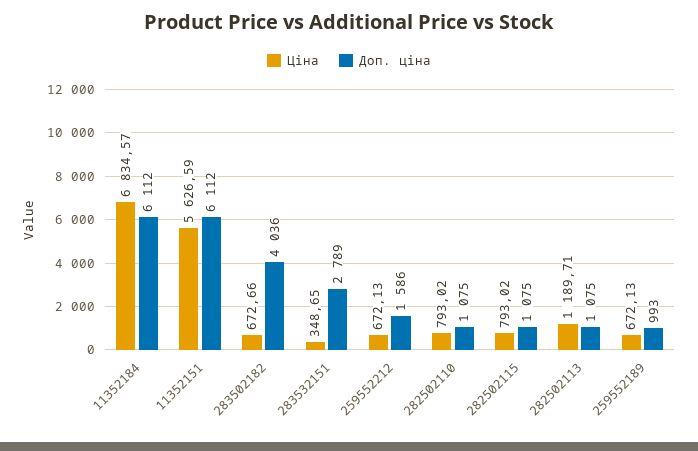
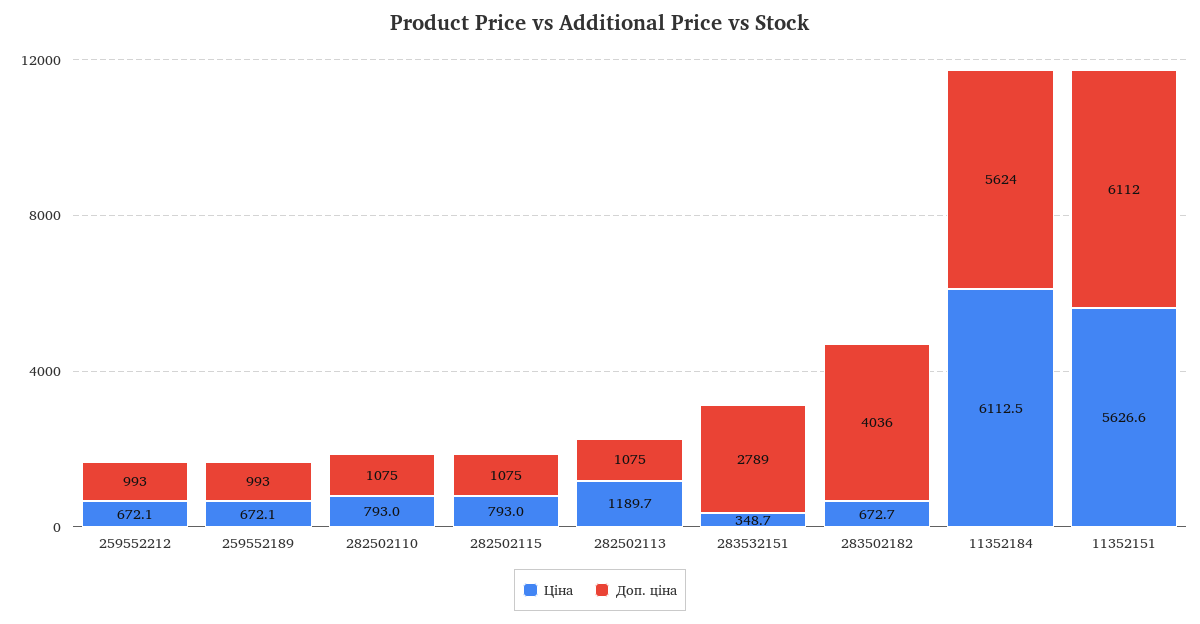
  {
    "Ціна": {
-     "11352184": 6834.57,
+     "11352184": 6112.5,
      "11352151": 5626.59,
      "283502182": 672.66,
      "283532151": 348.65,
      "259552212": 672.13,
      "282502110": 793.02,
      "282502115": 793.02,
      "282502113": 1189.71,
      "259552189": 672.13
    },
    "Доп. ціна": {
-     "11352184": 6112,
+     "11352184": 5624,
      "11352151": 6112,
      "283502182": 4036,
      "283532151": 2789,
-     "259552212": 1586,
+     "259552212": 993,
      "282502110": 1075,
      "282502115": 1075,
      "282502113": 1075,
      "259552189": 993
    }
  }

